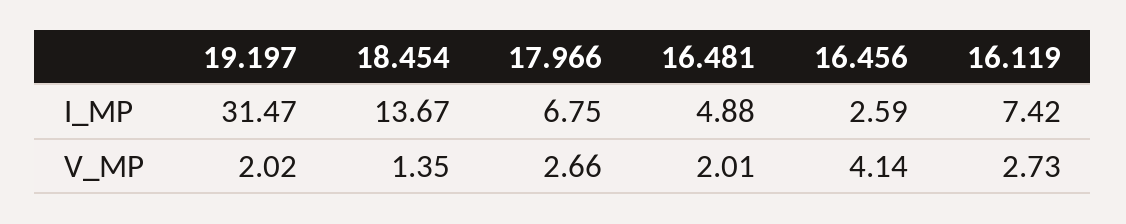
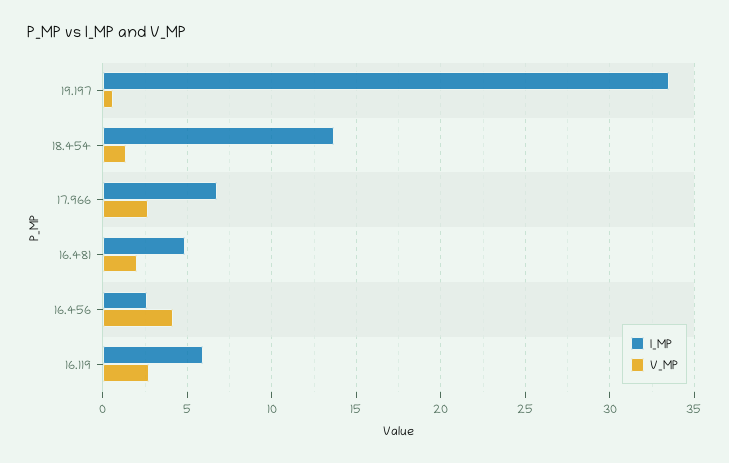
  {
    "I_MP": {
-     "19.197": 31.47,
+     "19.197": 33.5,
      "18.454": 13.67,
      "17.966": 6.75,
      "16.481": 4.88,
      "16.456": 2.59,
-     "16.119": 7.42
+     "16.119": 6
    },
    "V_MP": {
-     "19.197": 2.02,
+     "19.197": 0.5,
      "18.454": 1.35,
      "17.966": 2.66,
      "16.481": 2.01,
      "16.456": 4.14,
      "16.119": 2.73
    }
  }

